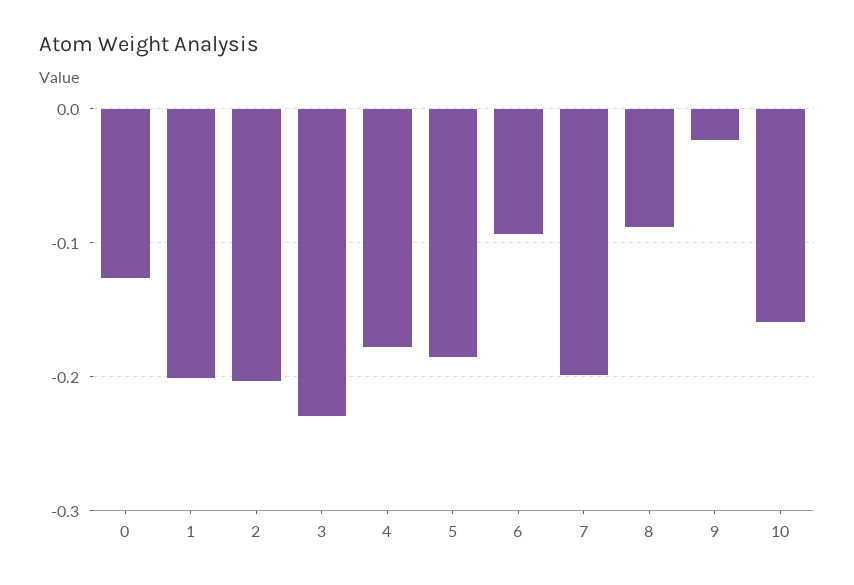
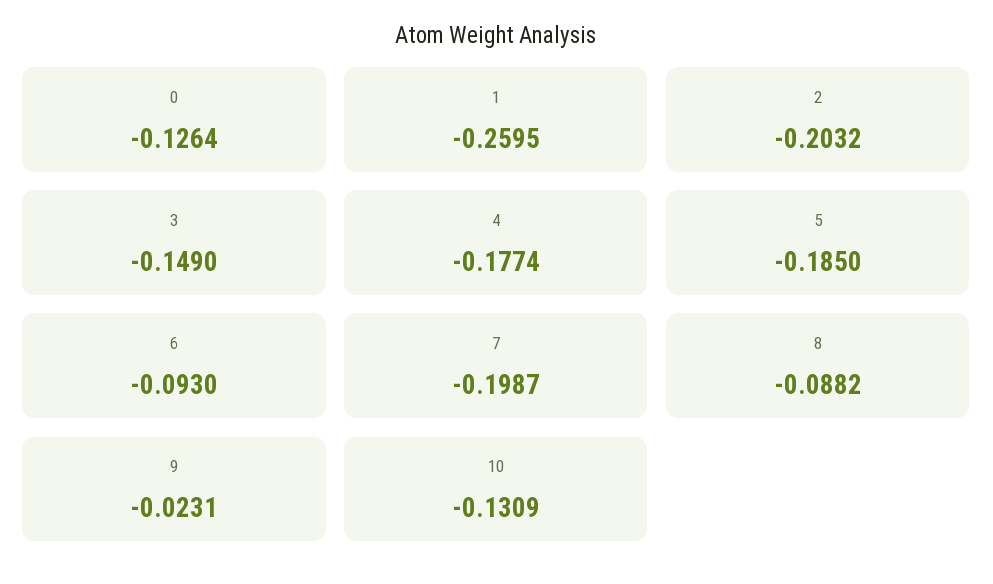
  {
    "0": -0.1264,
-   "1": -0.2,
+   "1": -0.2595,
    "2": -0.2032,
-   "3": -0.23,
+   "3": -0.149,
    "4": -0.1774,
    "5": -0.185,
    "6": -0.093,
    "7": -0.1987,
    "8": -0.0882,
    "9": -0.0231,
-   "10": -0.16
+   "10": -0.1309
  }

